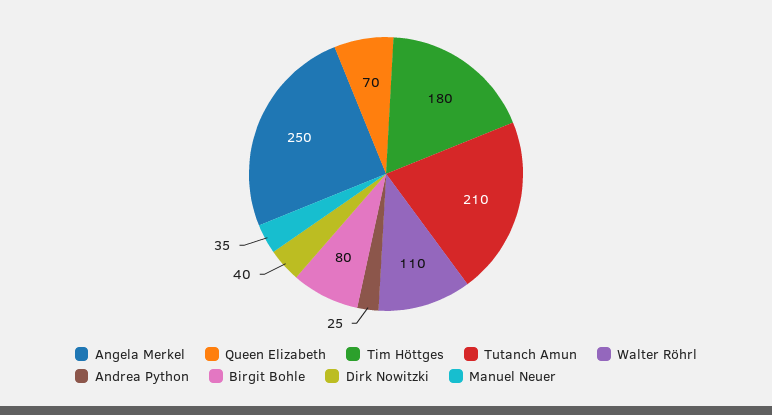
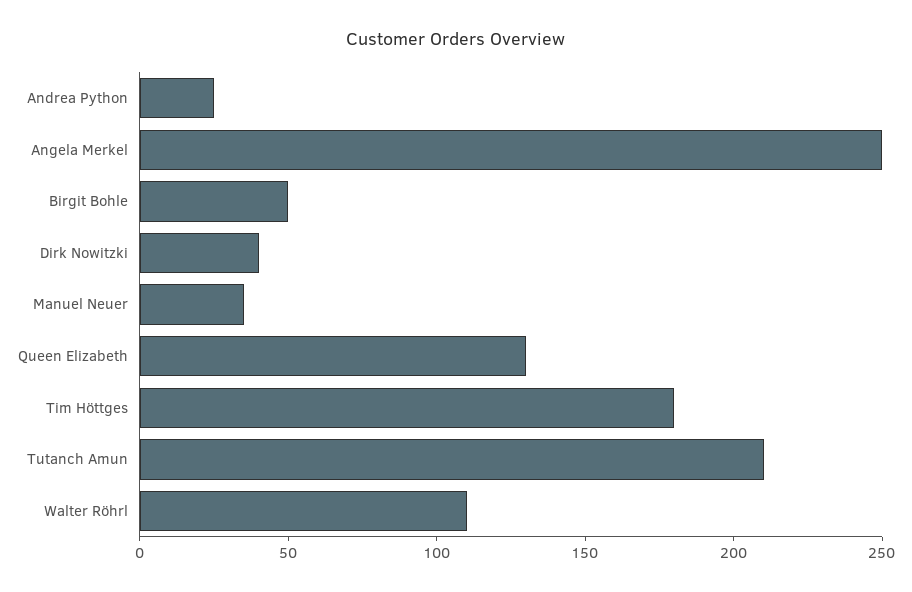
  {
    "Angela Merkel": 250,
-   "Queen Elizabeth": 70,
+   "Queen Elizabeth": 130,
    "Tim Höttges": 180,
    "Tutanch Amun": 210,
    "Walter Röhrl": 110,
    "Andrea Python": 25,
-   "Birgit Bohle": 80,
+   "Birgit Bohle": 50,
    "Dirk Nowitzki": 40,
    "Manuel Neuer": 35
  }

